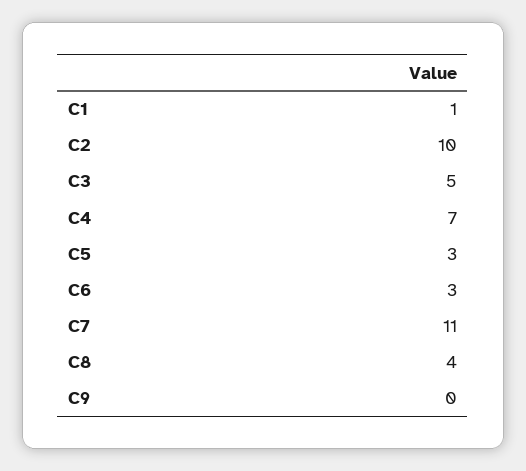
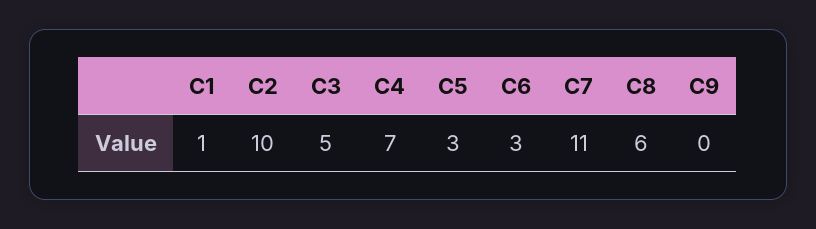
  {
    "C1": 1,
    "C2": 10,
    "C3": 5,
    "C4": 7,
    "C5": 3,
    "C6": 3,
    "C7": 11,
-   "C8": 4,
+   "C8": 6,
    "C9": 0
  }

